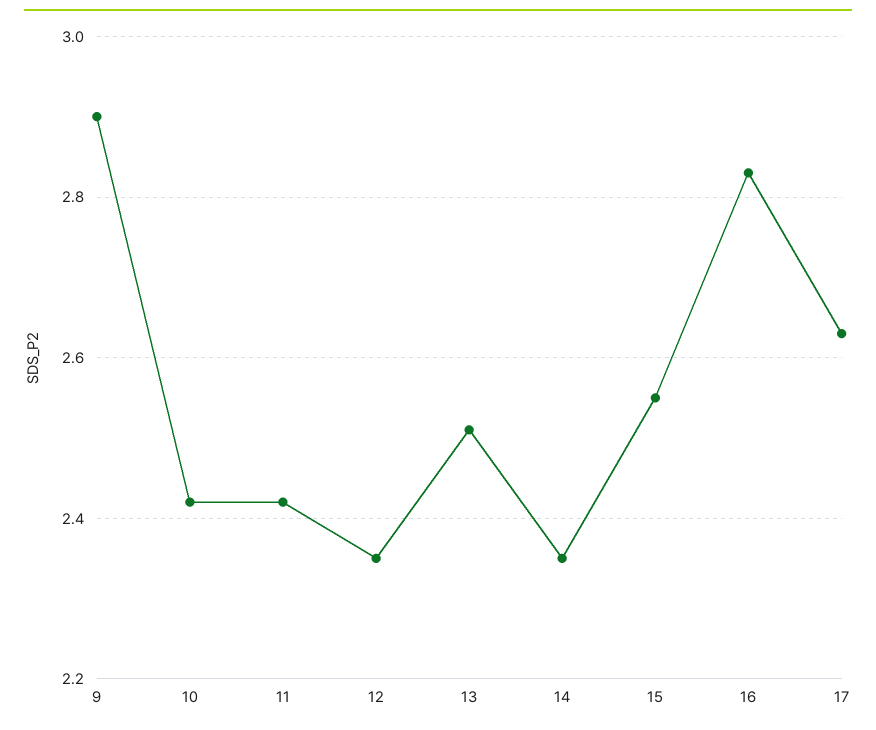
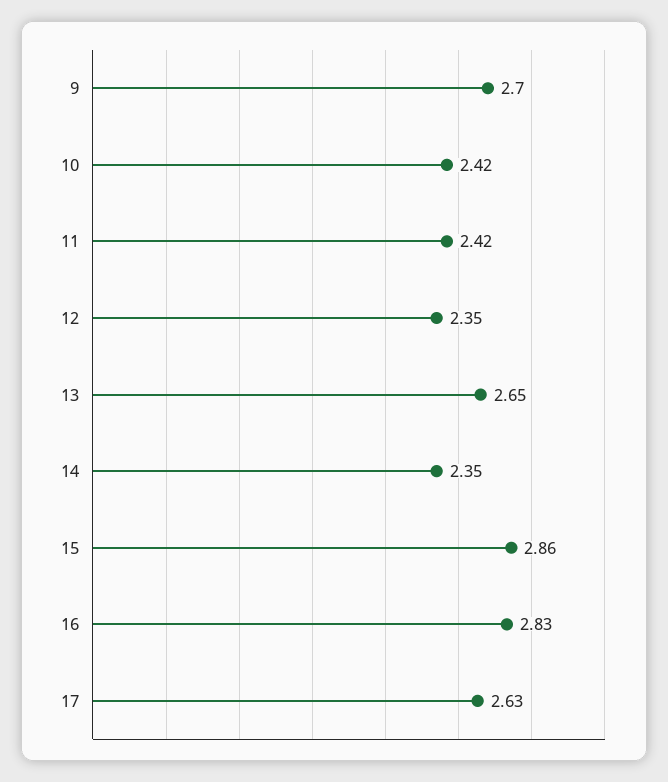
  {
-   "9": 2.9,
+   "9": 2.7,
    "10": 2.42,
    "11": 2.42,
    "12": 2.35,
-   "13": 2.5,
+   "13": 2.65,
    "14": 2.35,
-   "15": 2.55,
+   "15": 2.86,
    "16": 2.83,
    "17": 2.63
  }

